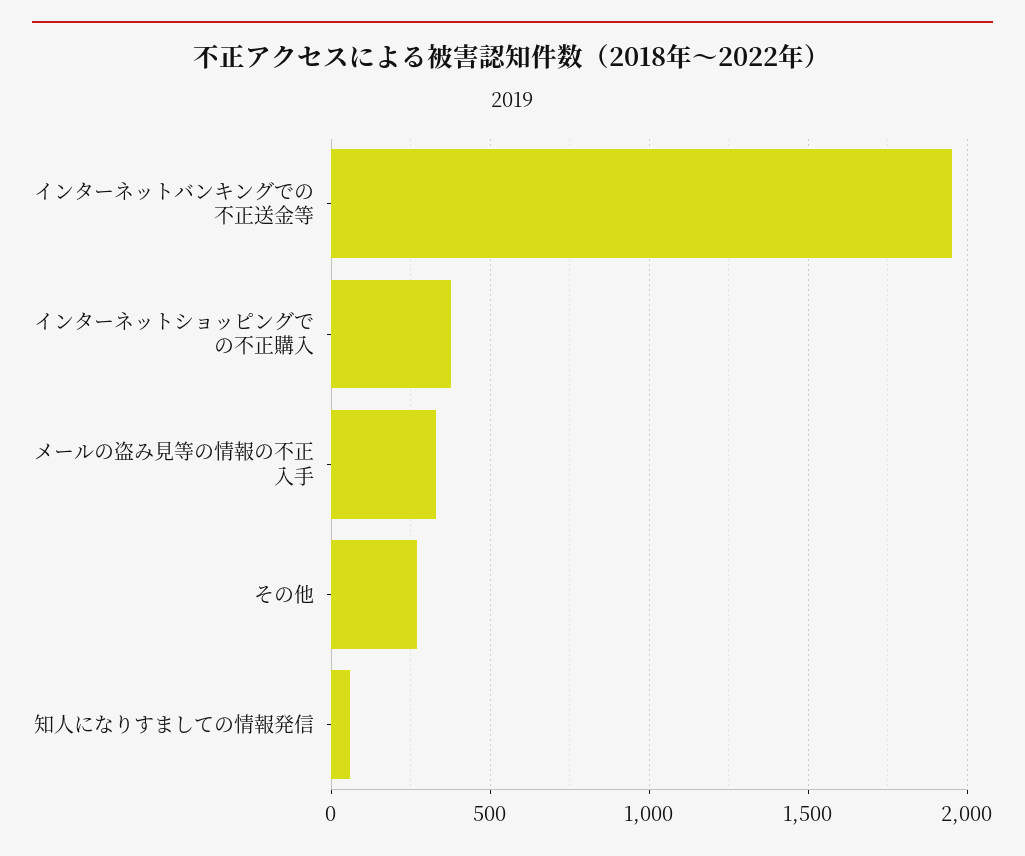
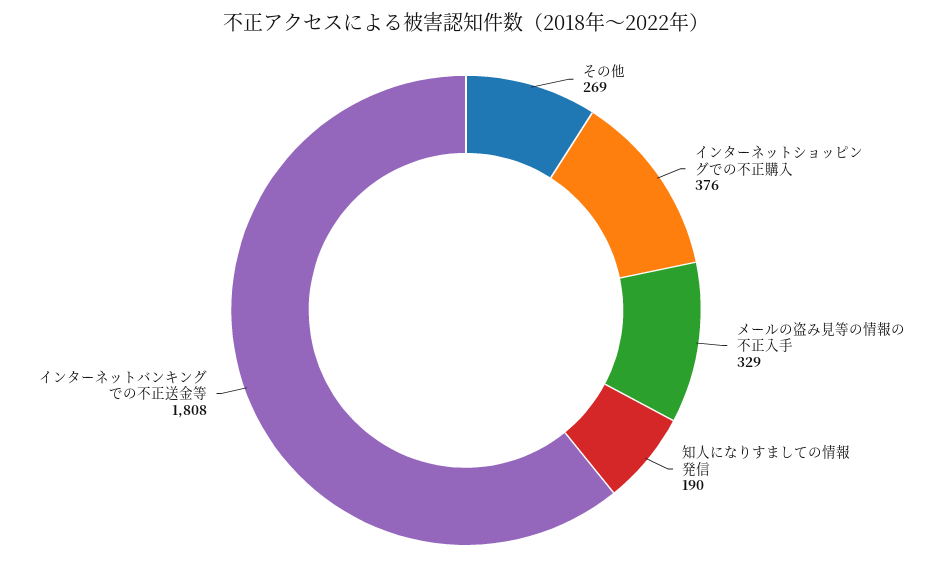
  {
-   "インターネットバンキングでの不正送金等": 1950,
+   "インターネットバンキングでの不正送金等": 1808,
    "インターネットショッピングでの不正購入": 376,
    "メールの盗み見等の情報の不正入手": 329,
    "その他": 269,
-   "知人になりすましての情報発信": 50
+   "知人になりすましての情報発信": 190
  }

